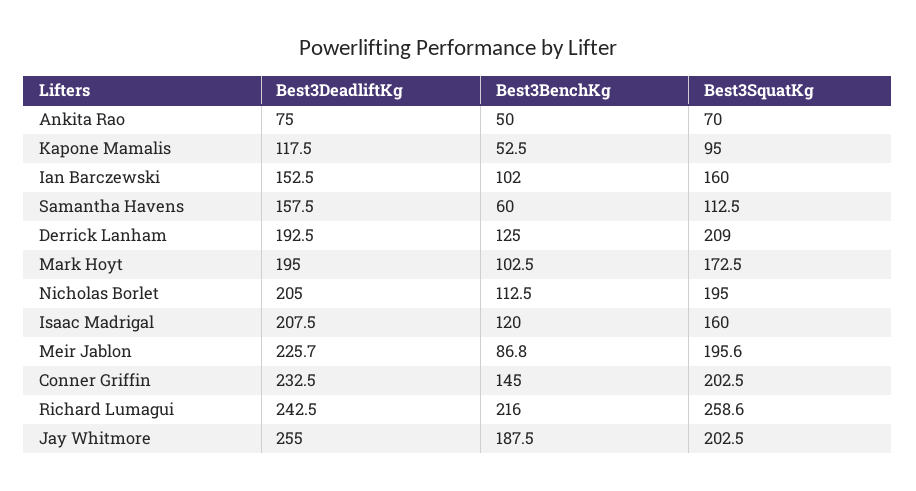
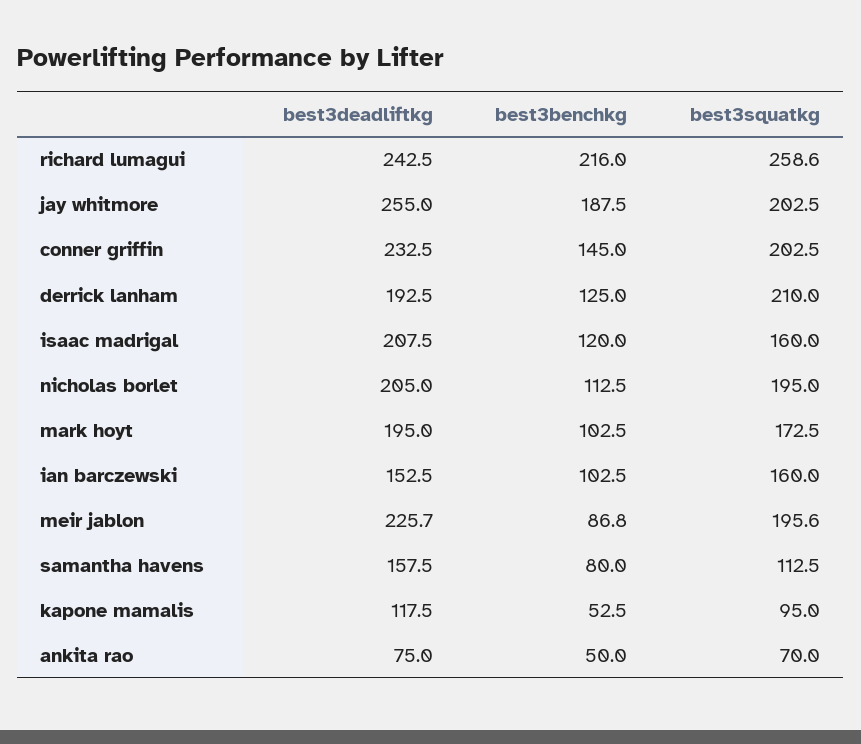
  {
    "Best3DeadliftKg": {
      "Ankita Rao": 75,
      "Kapone Mamalis": 117.5,
      "Ian Barczewski": 152.5,
      "Samantha Havens": 157.5,
      "Derrick Lanham": 192.5,
      "Mark Hoyt": 195,
      "Nicholas Borlet": 205,
      "Isaac Madrigal": 207.5,
      "Meir Jablon": 225.7,
      "Conner Griffin": 232.5,
      "Richard Lumagui": 242.5,
      "Jay Whitmore": 255
    },
    "Best3BenchKg": {
      "Ankita Rao": 50,
      "Kapone Mamalis": 52.5,
-     "Ian Barczewski": 102,
+     "Ian Barczewski": 102.5,
-     "Samantha Havens": 60,
+     "Samantha Havens": 80,
      "Derrick Lanham": 125,
      "Mark Hoyt": 102.5,
      "Nicholas Borlet": 112.5,
      "Isaac Madrigal": 120,
      "Meir Jablon": 86.8,
      "Conner Griffin": 145,
      "Richard Lumagui": 216,
      "Jay Whitmore": 187.5
    },
    "Best3SquatKg": {
      "Ankita Rao": 70,
      "Kapone Mamalis": 95,
      "Ian Barczewski": 160,
      "Samantha Havens": 112.5,
-     "Derrick Lanham": 209,
+     "Derrick Lanham": 210,
      "Mark Hoyt": 172.5,
      "Nicholas Borlet": 195,
      "Isaac Madrigal": 160,
      "Meir Jablon": 195.6,
      "Conner Griffin": 202.5,
      "Richard Lumagui": 258.6,
      "Jay Whitmore": 202.5
    }
  }

